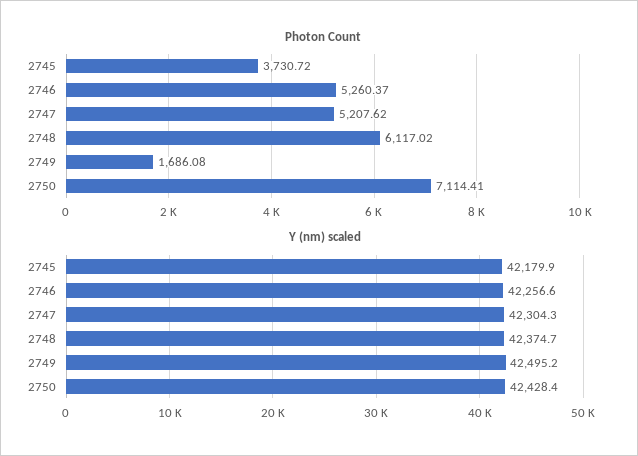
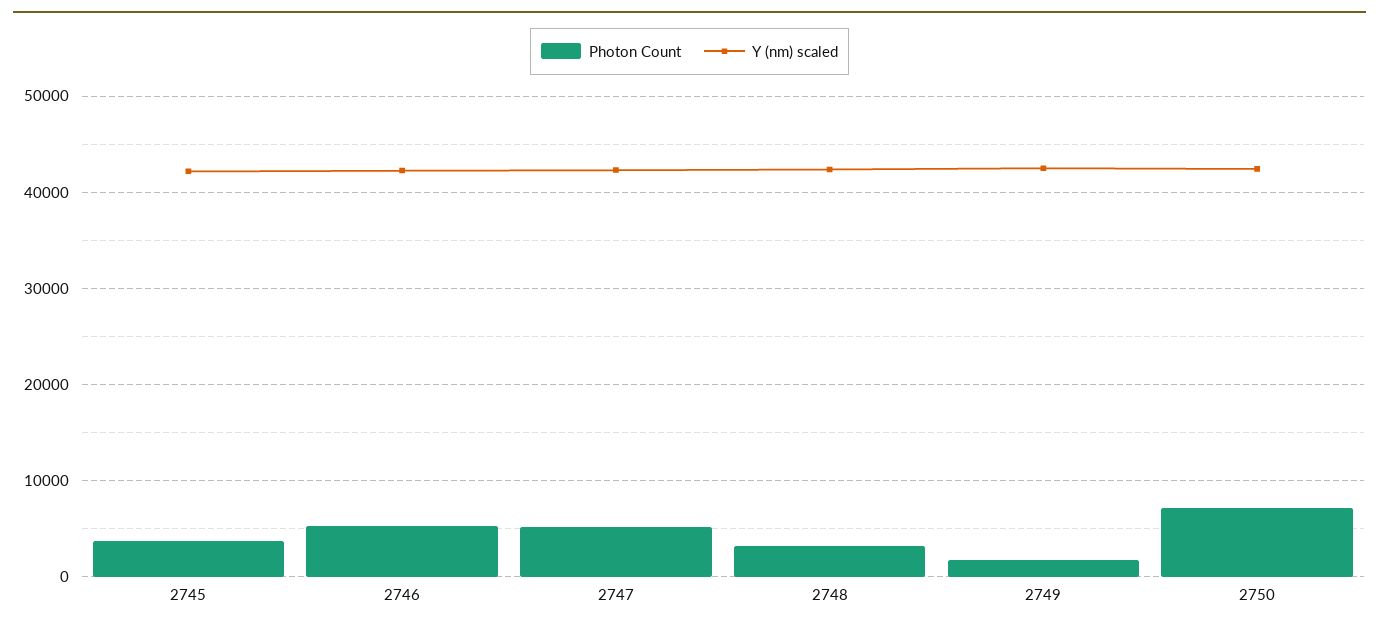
  {
    "Photon Count": {
      "2745": 3730.72,
      "2746": 5260.37,
      "2747": 5207.62,
-     "2748": 6117.02,
+     "2748": 3000,
      "2749": 1686.08,
      "2750": 7114.41
    },
    "Y (nm) scaled": {
      "2745": 42179.9,
      "2746": 42256.6,
      "2747": 42304.3,
      "2748": 42374.7,
      "2749": 42495.2,
      "2750": 42428.4
    }
  }

